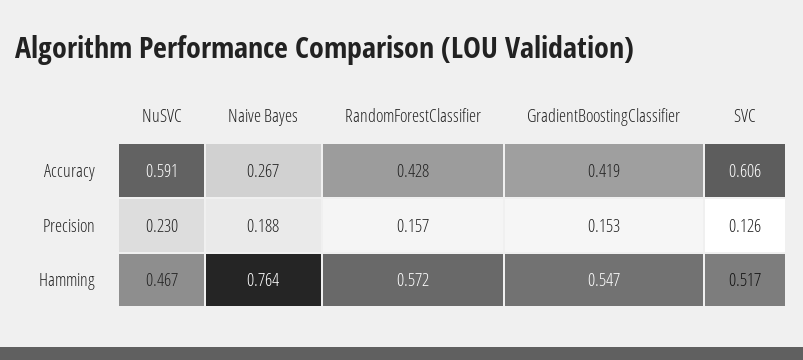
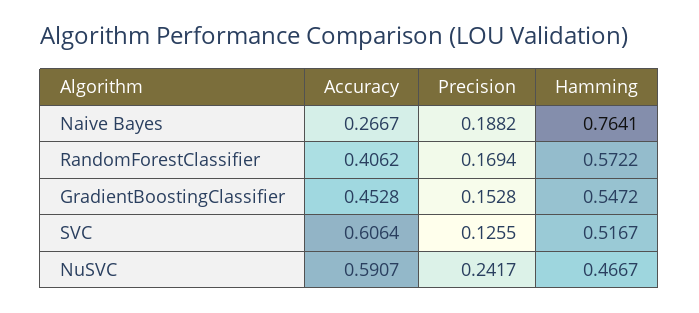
  {
    "NuSVC": {
      "Accuracy": 0.5907,
-     "Precision": 0.23,
+     "Precision": 0.2417,
      "Hamming": 0.4667
    },
    "Naive Bayes": {
      "Accuracy": 0.2667,
      "Precision": 0.1882,
      "Hamming": 0.7641
    },
    "RandomForestClassifier": {
-     "Accuracy": 0.428,
+     "Accuracy": 0.4062,
-     "Precision": 0.157,
+     "Precision": 0.1694,
      "Hamming": 0.5722
    },
    "GradientBoostingClassifier": {
-     "Accuracy": 0.419,
+     "Accuracy": 0.4528,
      "Precision": 0.1528,
      "Hamming": 0.5472
    },
    "SVC": {
      "Accuracy": 0.6064,
      "Precision": 0.1255,
      "Hamming": 0.5167
    }
  }

